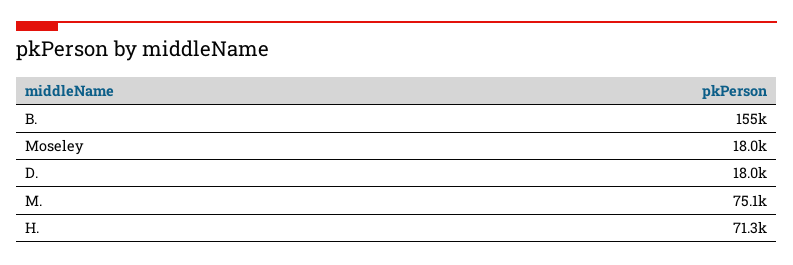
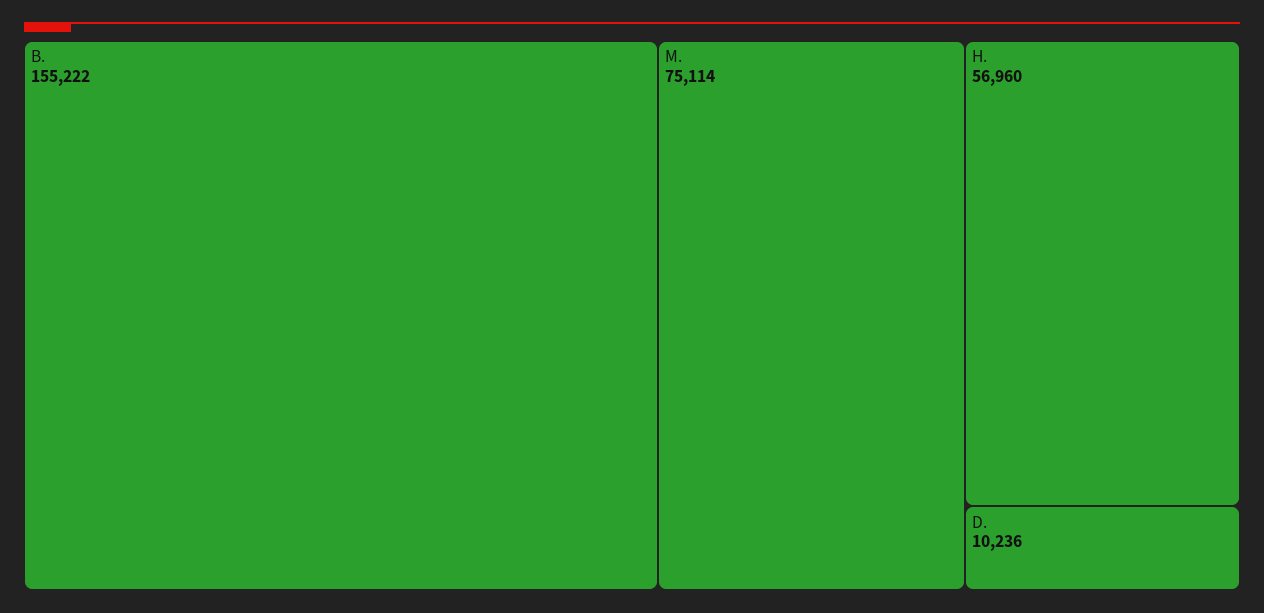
  {
    "B.": 155222,
-   "Moseley": 18000,
-   "D.": 18000,
+   "D.": 10236,
    "M.": 75114,
-   "H.": 71300
+   "H.": 56960
  }

